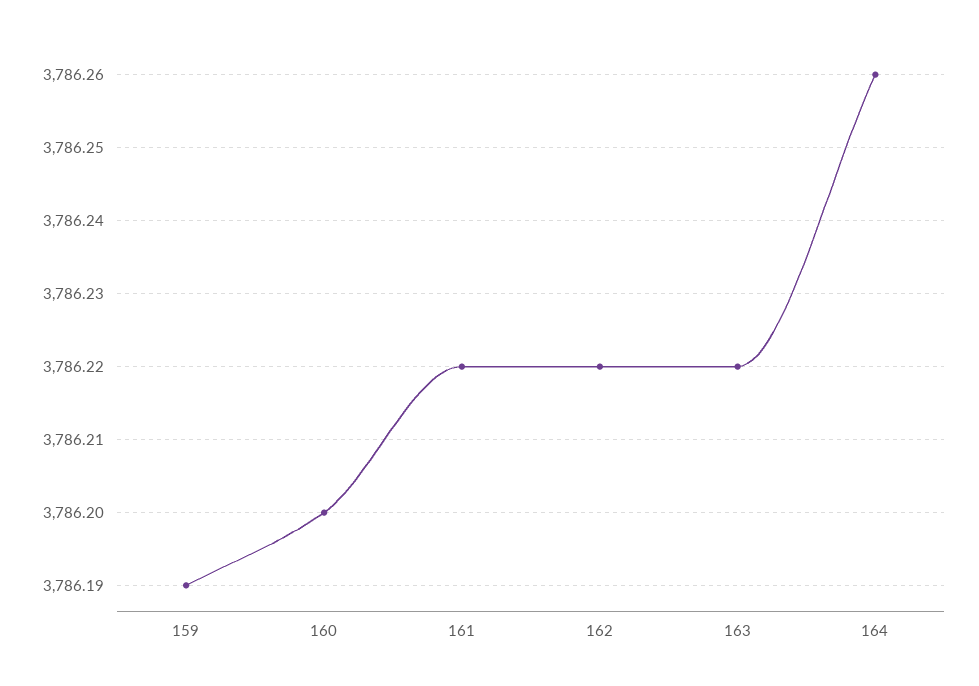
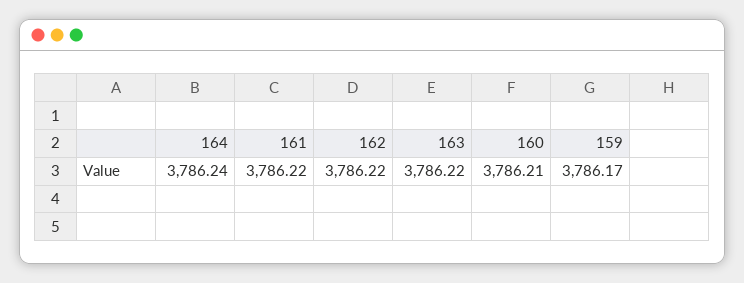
  {
-   "159": 3786.19,
+   "159": 3786.17,
-   "160": 3786.2,
+   "160": 3786.21,
    "161": 3786.22,
    "162": 3786.22,
    "163": 3786.22,
-   "164": 3786.26
+   "164": 3786.24
  }

